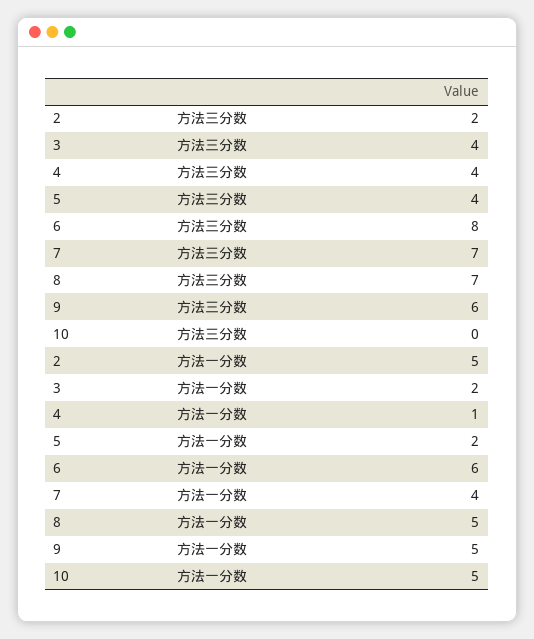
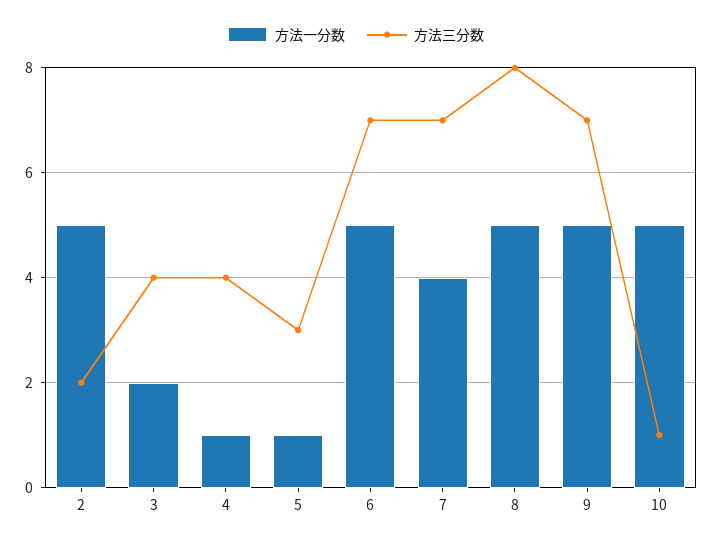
  {
    "方法三分数": {
      "2": 2,
      "3": 4,
      "4": 4,
-     "5": 4,
+     "5": 3,
-     "6": 8,
+     "6": 7,
      "7": 7,
-     "8": 7,
+     "8": 8,
-     "9": 6,
+     "9": 7,
-     "10": 0
+     "10": 1
    },
    "方法一分数": {
      "2": 5,
      "3": 2,
      "4": 1,
-     "5": 2,
+     "5": 1,
-     "6": 6,
+     "6": 5,
      "7": 4,
      "8": 5,
      "9": 5,
      "10": 5
    }
  }

